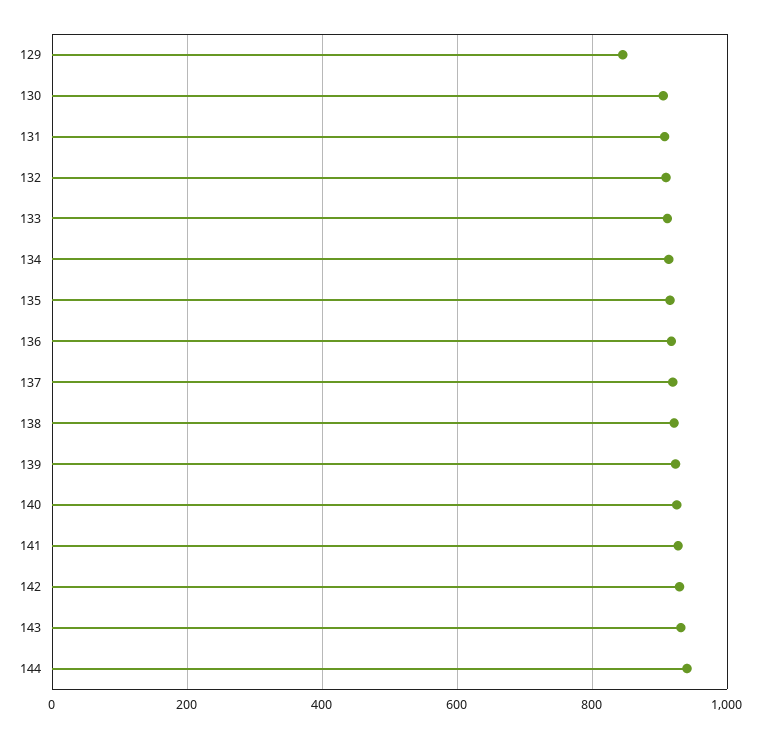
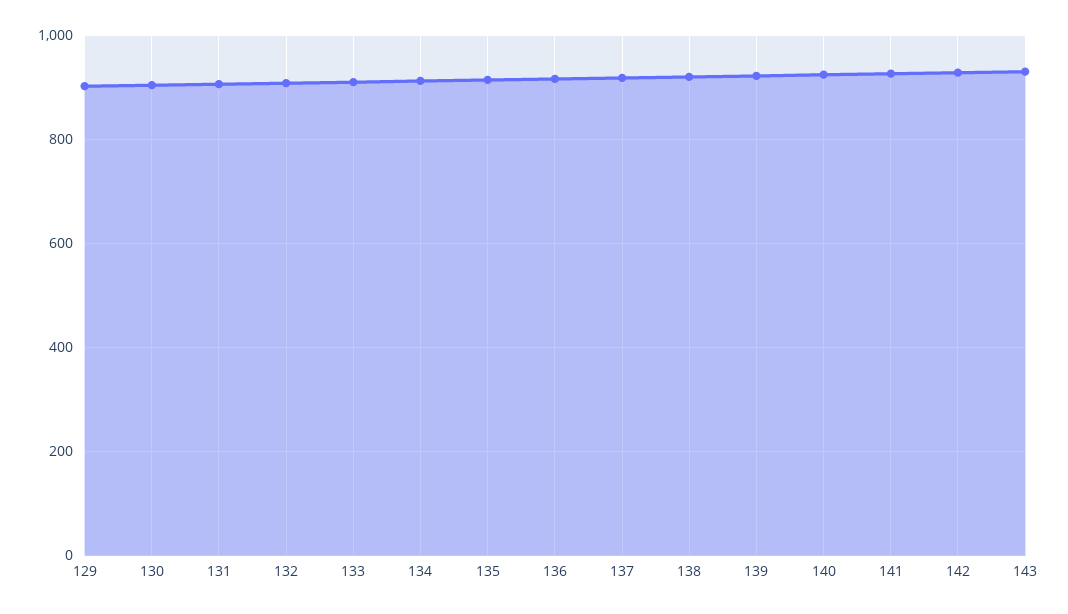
  {
-   "129": 840,
+   "129": 900,
    "130": 900,
    "131": 900,
    "132": 900,
    "133": 920,
    "134": 920,
    "135": 920,
    "136": 920,
    "137": 920,
    "138": 920,
    "139": 920,
    "140": 920,
    "141": 920,
    "142": 920,
-   "143": 940,
+   "143": 940
-   "144": 940
  }

